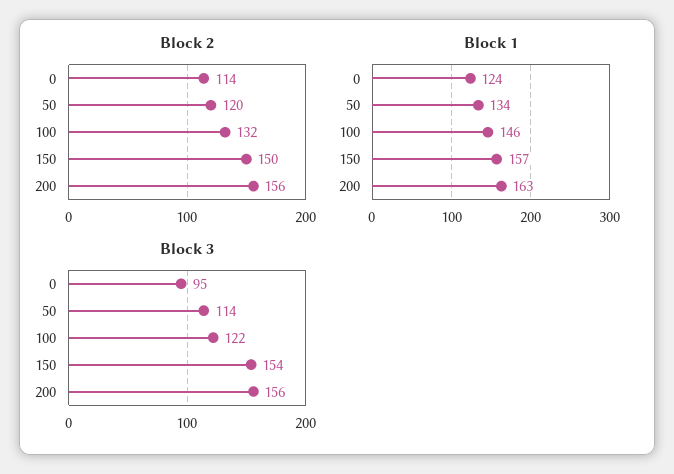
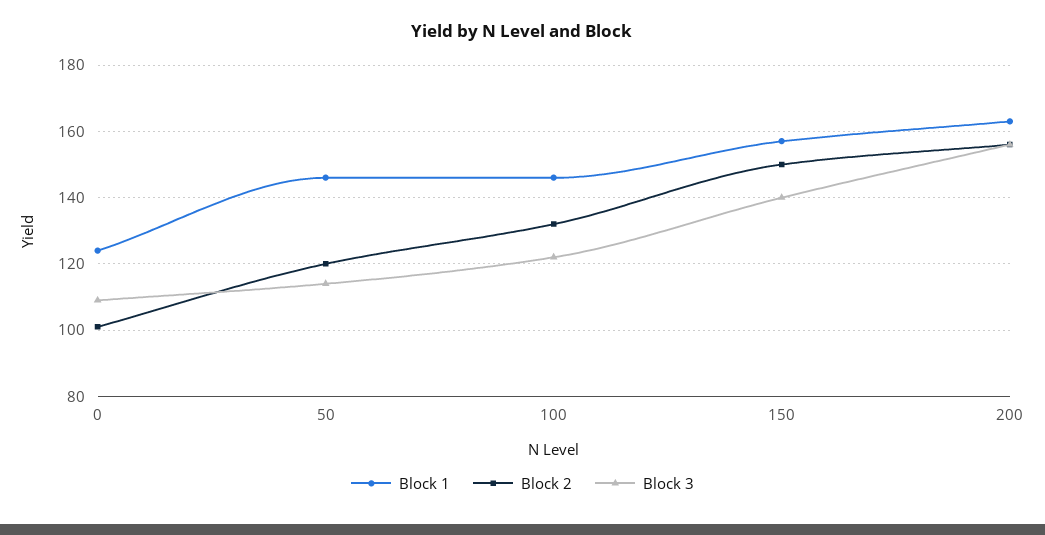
  {
    "Block 2": {
-     "0": 114,
+     "0": 100,
      "50": 120,
      "100": 132,
      "150": 150,
      "200": 156
    },
    "Block 1": {
      "0": 124,
-     "50": 134,
+     "50": 145,
      "100": 146,
      "150": 157,
      "200": 163
    },
    "Block 3": {
-     "0": 95,
+     "0": 110,
      "50": 114,
      "100": 122,
-     "150": 154,
+     "150": 140,
      "200": 156
    }
  }

